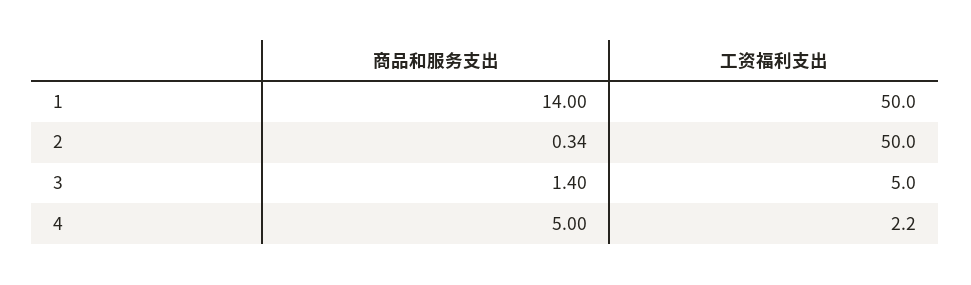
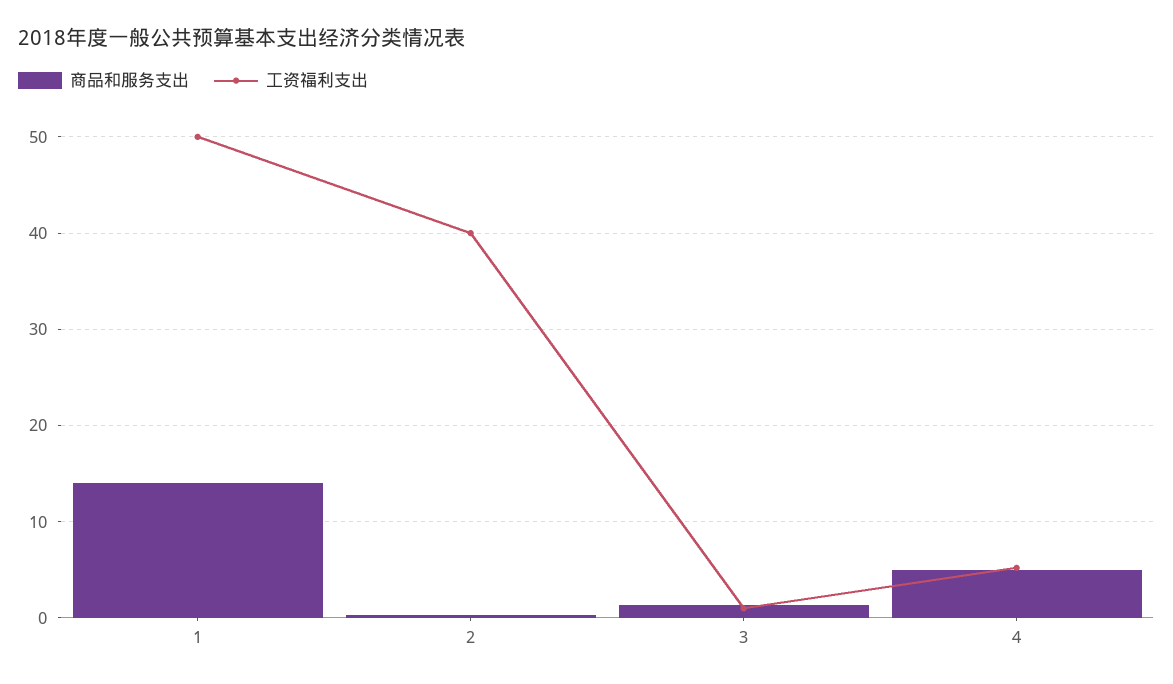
  {
    "商品和服务支出": {
      "1": 14,
      "2": 0.34,
      "3": 1.4,
      "4": 5
    },
    "工资福利支出": {
      "1": 50,
-     "2": 50,
+     "2": 40,
-     "3": 5,
+     "3": 1,
-     "4": 2.2
+     "4": 5
    }
  }

